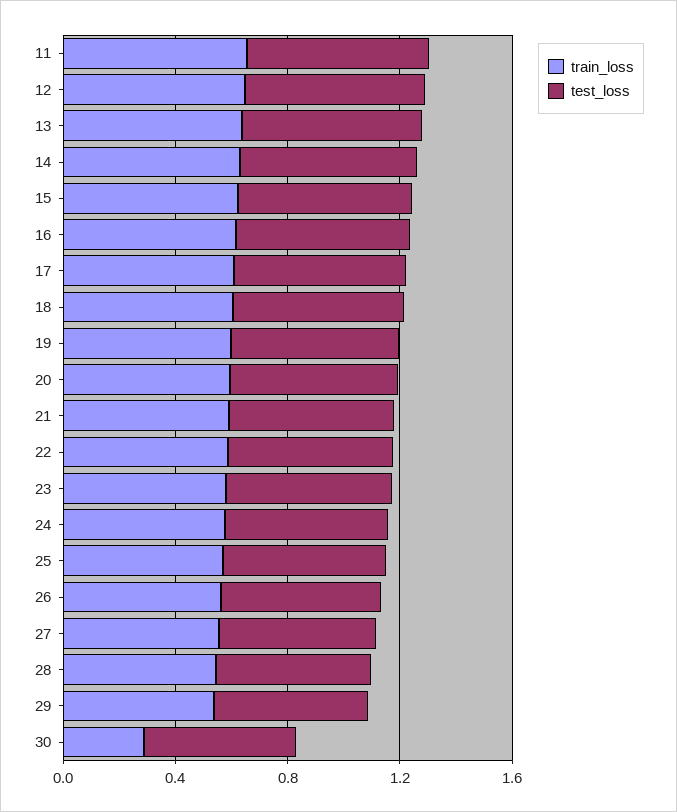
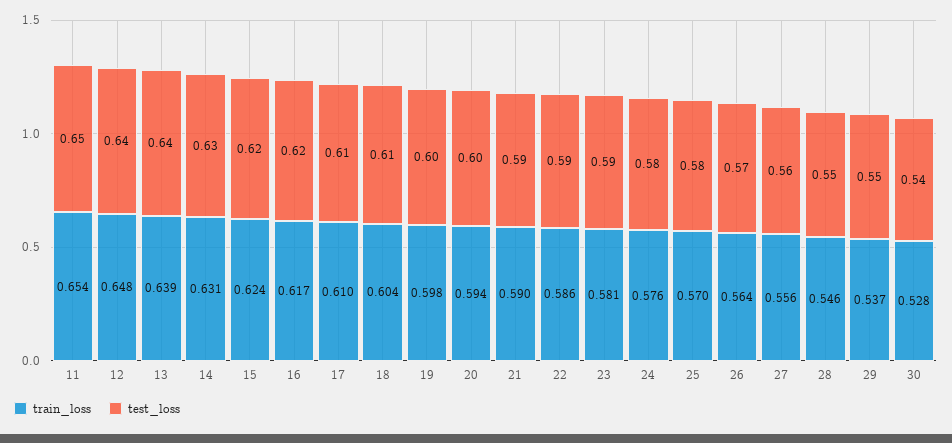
  {
    "train_loss": {
      "11": 0.654,
      "12": 0.648,
      "13": 0.639,
      "14": 0.631,
      "15": 0.624,
      "16": 0.617,
      "17": 0.61,
      "18": 0.604,
      "19": 0.598,
      "20": 0.594,
      "21": 0.59,
      "22": 0.586,
      "23": 0.581,
      "24": 0.576,
      "25": 0.57,
      "26": 0.564,
      "27": 0.556,
      "28": 0.546,
      "29": 0.537,
-     "30": 0.3
+     "30": 0.528
    },
    "test_loss": {
      "11": 0.65,
      "12": 0.64,
      "13": 0.64,
      "14": 0.63,
      "15": 0.62,
      "16": 0.62,
      "17": 0.61,
      "18": 0.61,
      "19": 0.6,
      "20": 0.6,
      "21": 0.59,
      "22": 0.59,
      "23": 0.59,
      "24": 0.58,
      "25": 0.58,
      "26": 0.57,
      "27": 0.56,
      "28": 0.55,
      "29": 0.55,
      "30": 0.54
    }
  }

